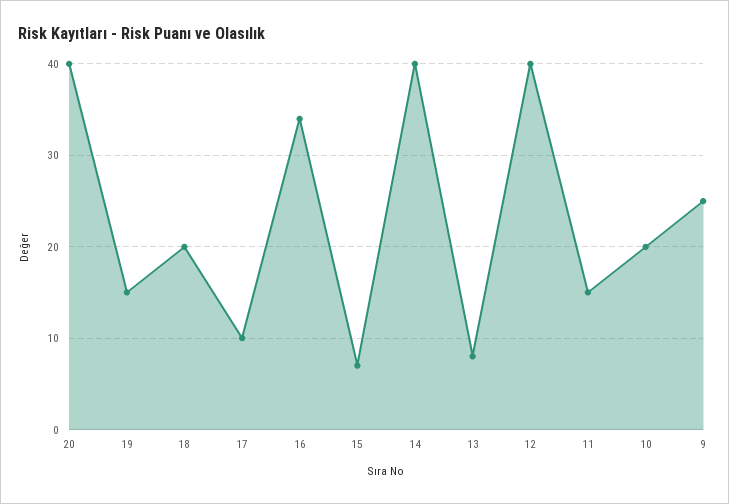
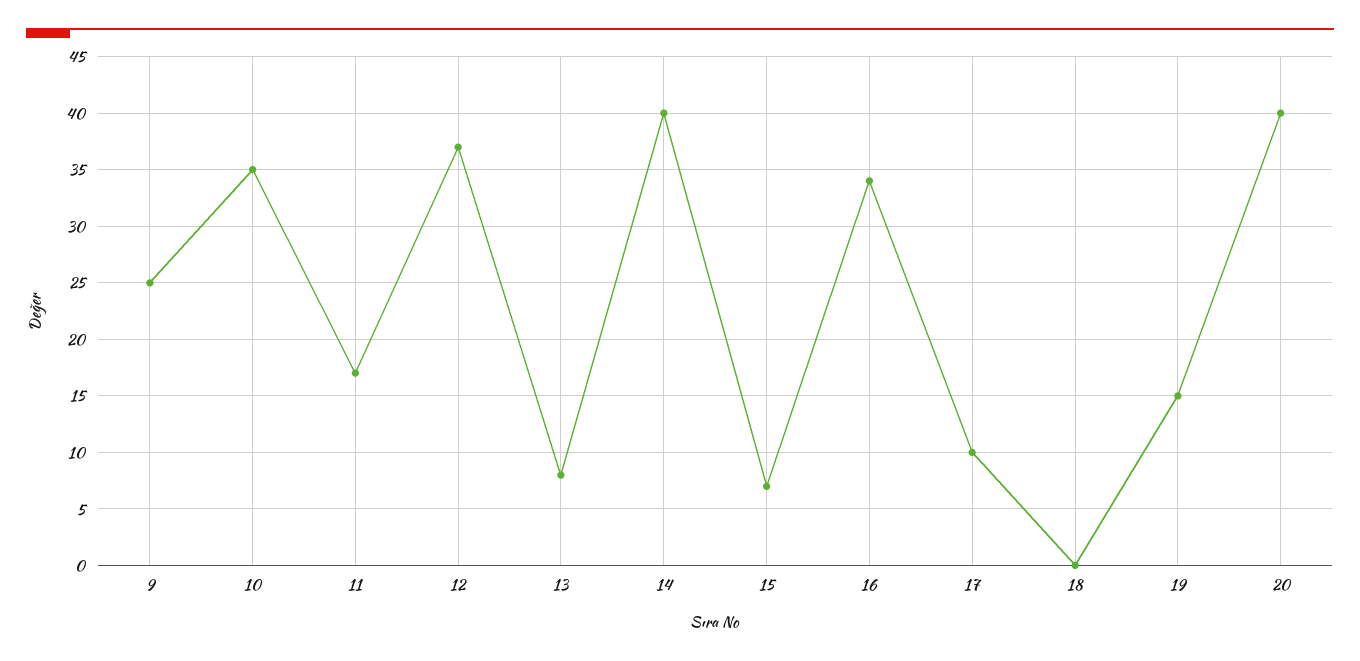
  {
    "20": 40,
    "19": 15,
-   "18": 20,
+   "18": 0,
    "17": 10,
    "16": 34,
    "15": 7,
    "14": 40,
    "13": 8,
-   "12": 40,
+   "12": 37,
-   "11": 15,
+   "11": 17,
-   "10": 20,
+   "10": 35,
    "9": 25
  }

